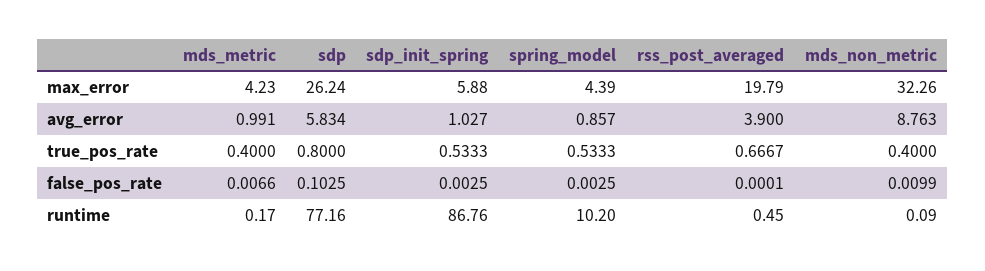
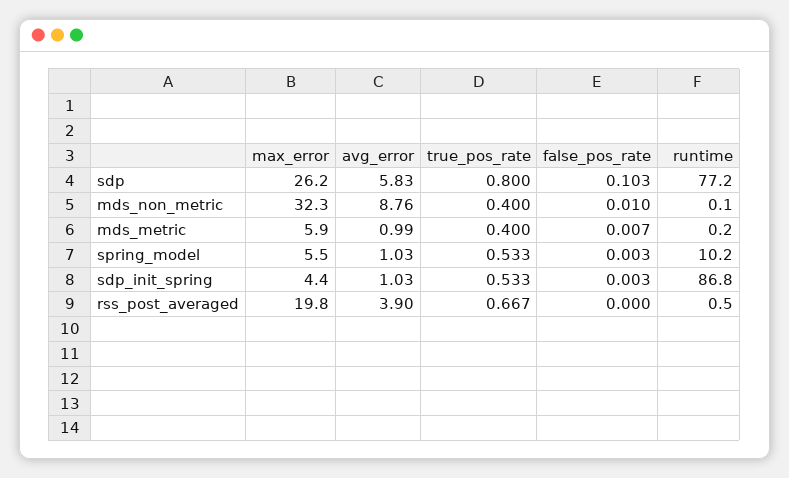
  {
    "mds_metric": {
-     "max_error": 4.23,
+     "max_error": 5.9,
      "avg_error": 0.991,
      "true_pos_rate": 0.4,
      "false_pos_rate": 0.0066,
      "runtime": 0.17
    },
    "sdp": {
      "max_error": 26.24,
      "avg_error": 5.834,
      "true_pos_rate": 0.8,
      "false_pos_rate": 0.1025,
      "runtime": 77.16
    },
    "sdp_init_spring": {
-     "max_error": 5.88,
+     "max_error": 4.4,
      "avg_error": 1.027,
      "true_pos_rate": 0.5333,
      "false_pos_rate": 0.0025,
      "runtime": 86.76
    },
    "spring_model": {
-     "max_error": 4.39,
+     "max_error": 5.5,
-     "avg_error": 0.857,
+     "avg_error": 1.03,
      "true_pos_rate": 0.5333,
      "false_pos_rate": 0.0025,
      "runtime": 10.2
    },
    "rss_post_averaged": {
      "max_error": 19.79,
      "avg_error": 3.9,
      "true_pos_rate": 0.6667,
      "false_pos_rate": 0.0001,
      "runtime": 0.45
    },
    "mds_non_metric": {
      "max_error": 32.26,
      "avg_error": 8.763,
      "true_pos_rate": 0.4,
      "false_pos_rate": 0.0099,
      "runtime": 0.09
    }
  }

